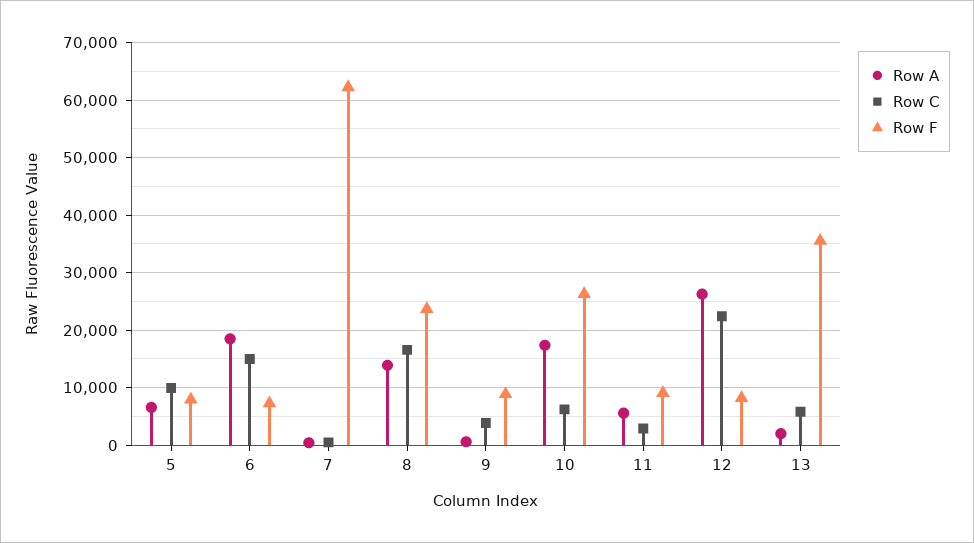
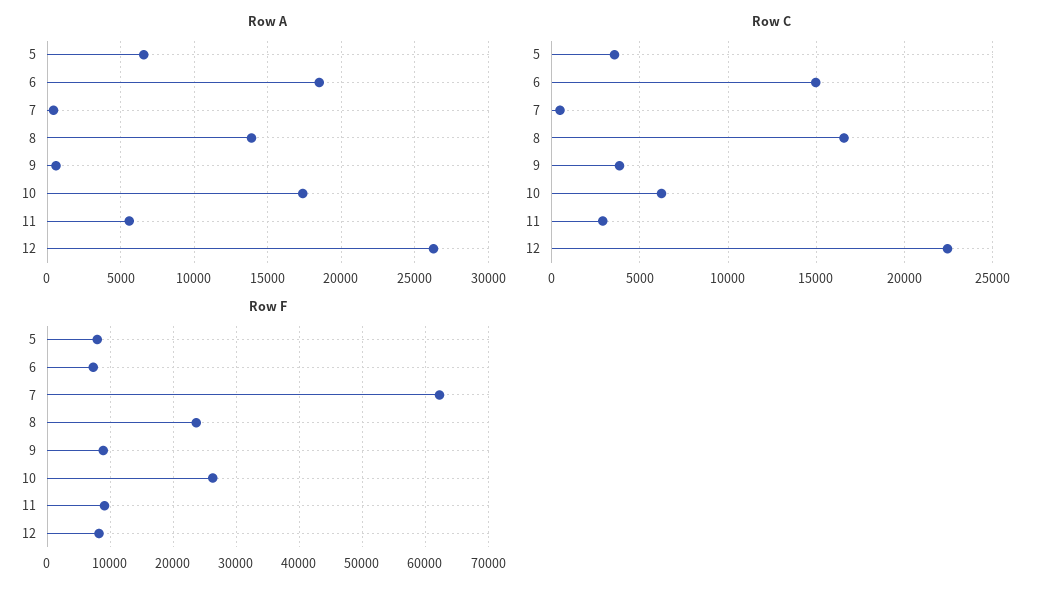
  {
    "Row A": {
      "5": 6500,
      "6": 18500,
      "7": 500,
      "8": 14000,
      "9": 500,
      "10": 17500,
      "11": 5500,
-     "12": 26500,
+     "12": 26500
-     "13": 2000
    },
    "Row C": {
-     "5": 10000,
+     "5": 3500,
      "6": 15000,
      "7": 500,
      "8": 16500,
      "9": 4000,
      "10": 6000,
      "11": 3000,
-     "12": 22500,
+     "12": 22500
-     "13": 6000
    },
    "Row F": {
      "5": 8000,
      "6": 7000,
      "7": 62000,
      "8": 24000,
      "9": 9000,
      "10": 26000,
      "11": 9000,
-     "12": 8000,
+     "12": 8000
-     "13": 36000
    }
  }

